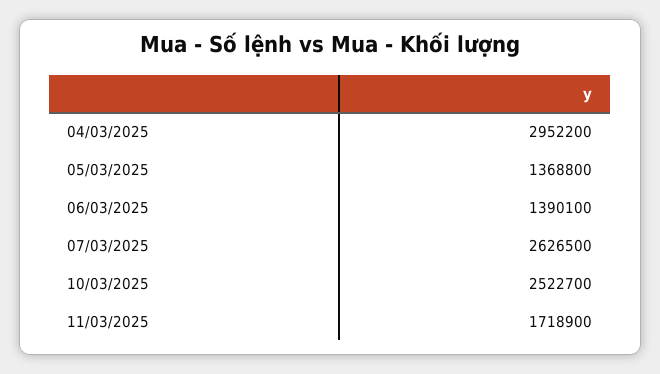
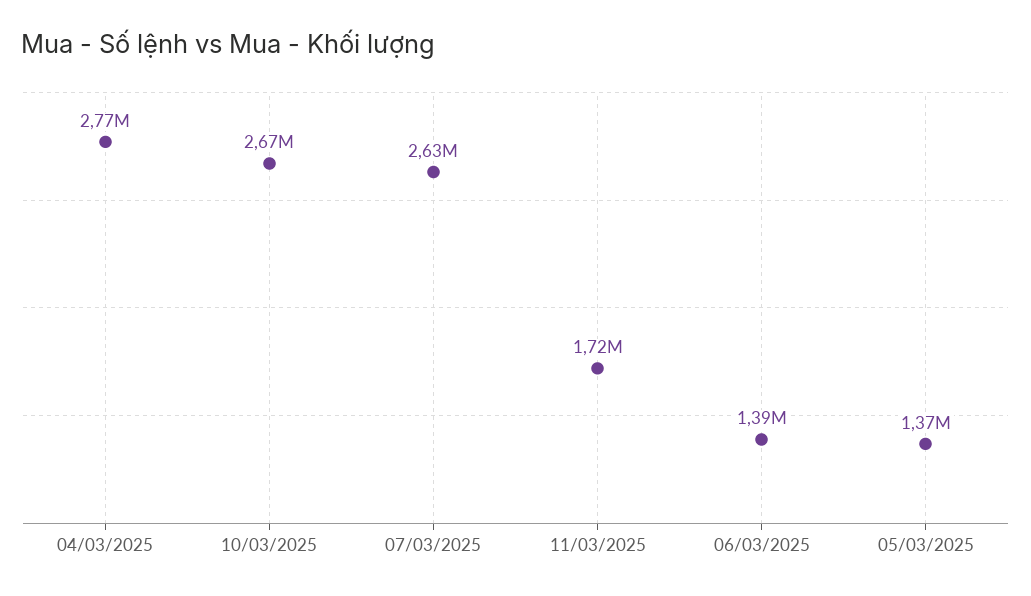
  {
-   "04/03/2025": 2952200,
+   "04/03/2025": 2770000,
    "05/03/2025": 1368800,
    "06/03/2025": 1390100,
    "07/03/2025": 2626500,
-   "10/03/2025": 2522700,
+   "10/03/2025": 2670000,
    "11/03/2025": 1718900
  }

